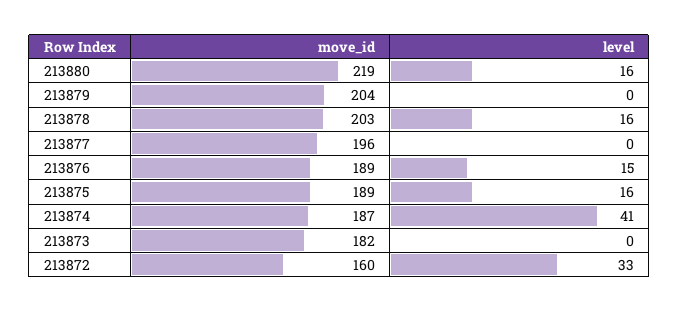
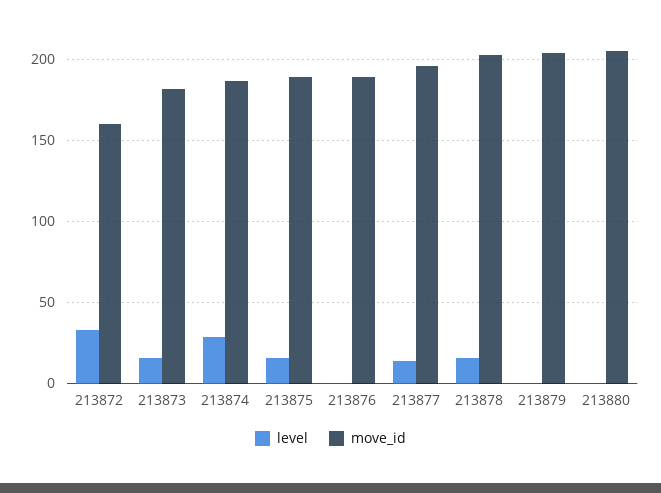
  {
    "move_id": {
-     "213880": 219,
+     "213880": 205,
      "213879": 204,
      "213878": 203,
      "213877": 196,
      "213876": 189,
      "213875": 189,
      "213874": 187,
      "213873": 182,
      "213872": 160
    },
    "level": {
-     "213880": 16,
+     "213880": 0,
      "213879": 0,
      "213878": 16,
-     "213877": 0,
+     "213877": 15,
-     "213876": 15,
+     "213876": 0,
      "213875": 16,
-     "213874": 41,
+     "213874": 30,
-     "213873": 0,
+     "213873": 15,
      "213872": 33
    }
  }

